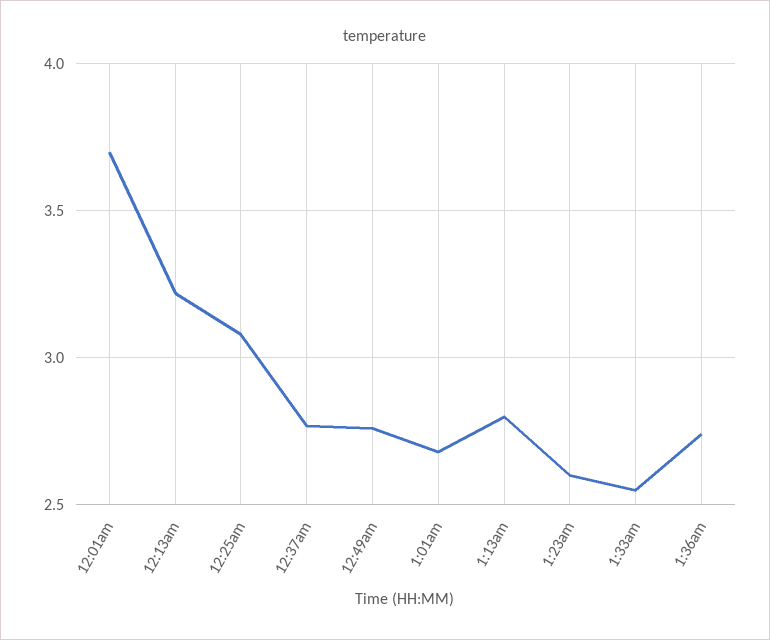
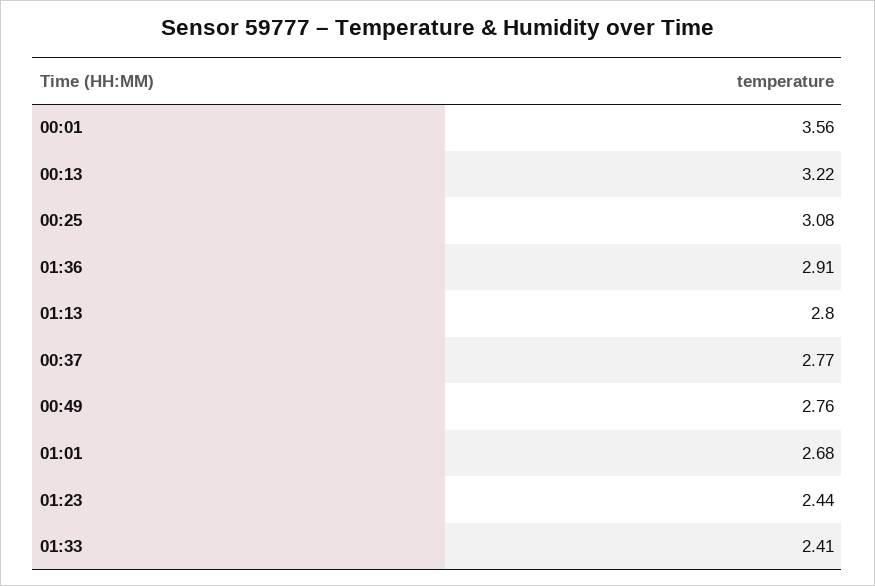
  {
-   "12:01am": 3.7,
+   "12:01am": 3.56,
    "12:13am": 3.22,
    "12:25am": 3.08,
    "12:37am": 2.77,
    "12:49am": 2.76,
    "1:01am": 2.68,
    "1:13am": 2.8,
-   "1:23am": 2.6,
+   "1:23am": 2.44,
-   "1:33am": 2.55,
+   "1:33am": 2.41,
-   "1:36am": 2.75
+   "1:36am": 2.91
  }

